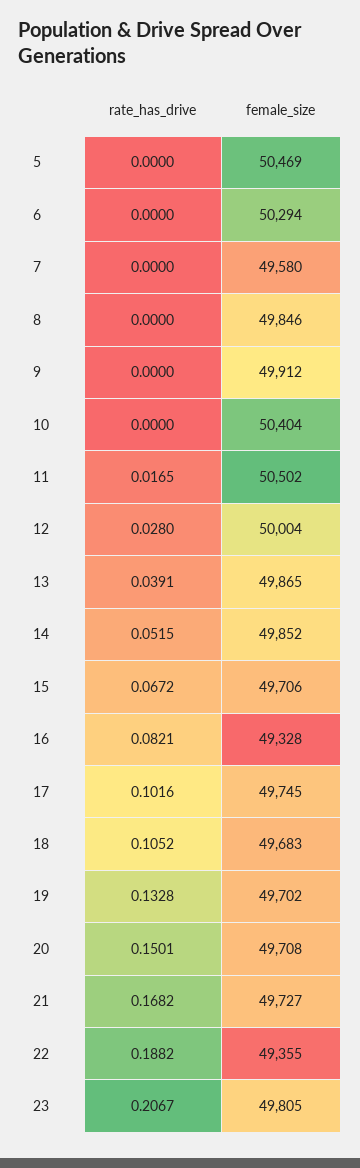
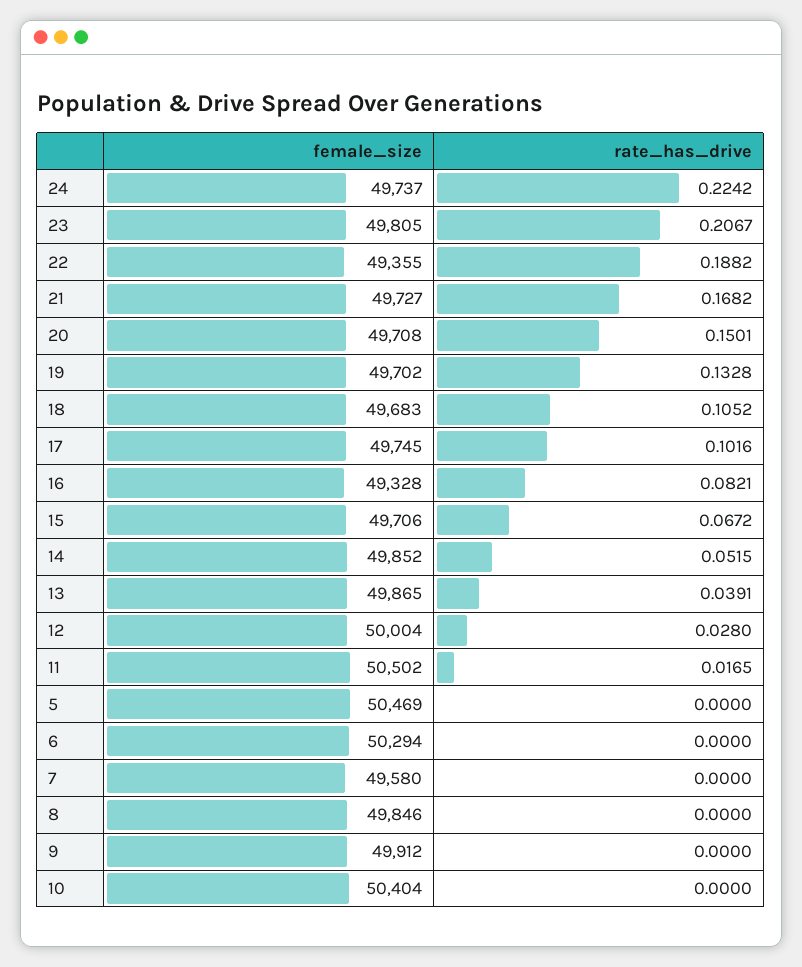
  {
    "rate_has_drive": {
      "5": 0,
      "6": 0,
      "7": 0,
      "8": 0,
      "9": 0,
      "10": 0,
      "11": 0.0165,
      "12": 0.028,
      "13": 0.0391,
      "14": 0.0515,
      "15": 0.0672,
      "16": 0.0821,
      "17": 0.1016,
      "18": 0.1052,
      "19": 0.1328,
      "20": 0.1501,
      "21": 0.1682,
      "22": 0.1882,
-     "23": 0.2067
+     "23": 0.2067,
+     "24": 0.2242
    },
    "female_size": {
      "5": 50469,
      "6": 50294,
      "7": 49580,
      "8": 49846,
      "9": 49912,
      "10": 50404,
      "11": 50502,
      "12": 50004,
      "13": 49865,
      "14": 49852,
      "15": 49706,
      "16": 49328,
      "17": 49745,
      "18": 49683,
      "19": 49702,
      "20": 49708,
      "21": 49727,
      "22": 49355,
-     "23": 49805
+     "23": 49805,
+     "24": 49737
    }
  }

